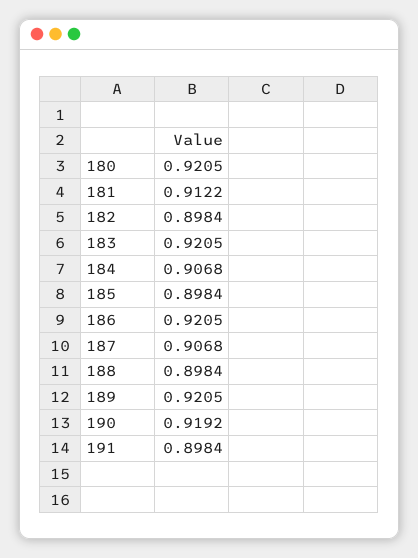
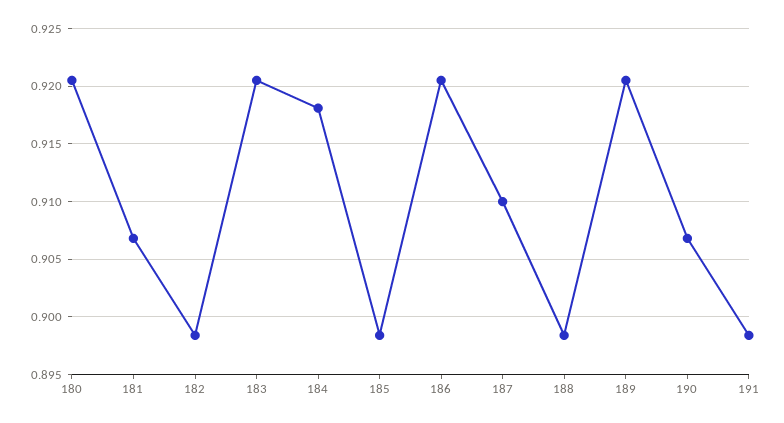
  {
    "180": 0.9205,
-   "181": 0.9122,
+   "181": 0.907,
    "182": 0.8984,
    "183": 0.9205,
-   "184": 0.9068,
+   "184": 0.918,
    "185": 0.8984,
    "186": 0.9205,
-   "187": 0.9068,
+   "187": 0.91,
    "188": 0.8984,
    "189": 0.9205,
-   "190": 0.9192,
+   "190": 0.907,
    "191": 0.8984
  }

